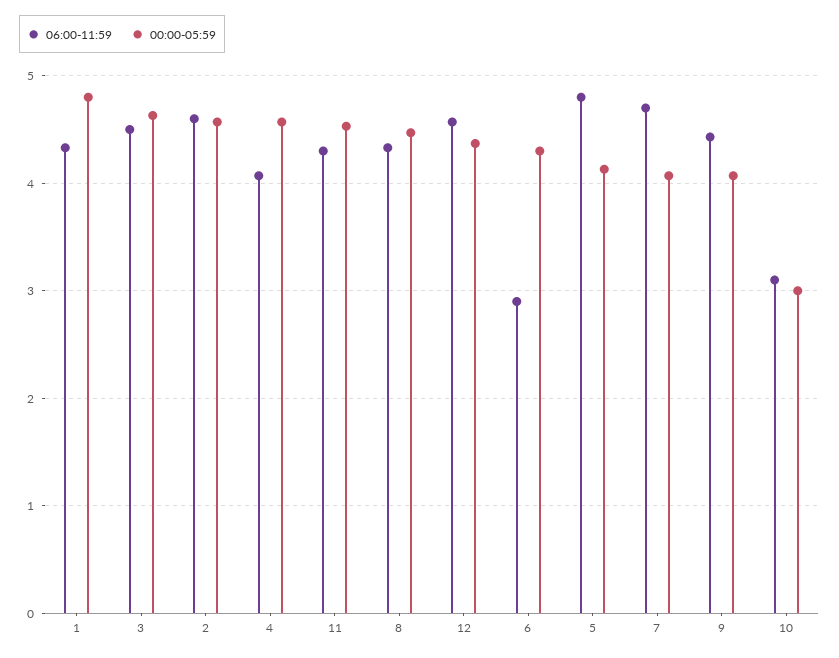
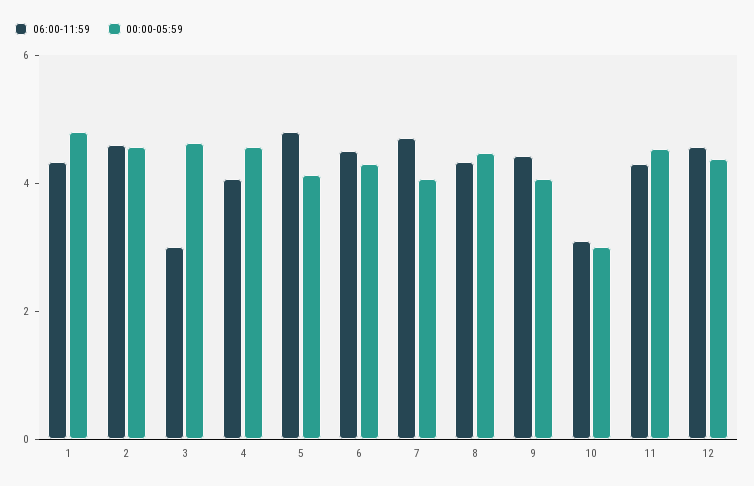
  {
    "06:00-11:59": {
      "1": 4.3,
-     "3": 4.5,
+     "3": 3,
      "2": 4.6,
      "4": 4.1,
      "11": 4.3,
      "8": 4.3,
      "12": 4.6,
-     "6": 2.9,
+     "6": 4.5,
      "5": 4.8,
      "7": 4.7,
      "9": 4.4,
      "10": 3.1
    },
    "00:00-05:59": {
      "1": 4.8,
      "3": 4.6,
      "2": 4.6,
      "4": 4.6,
      "11": 4.5,
      "8": 4.5,
      "12": 4.4,
      "6": 4.3,
      "5": 4.1,
      "7": 4.1,
      "9": 4.1,
      "10": 3
    }
  }

